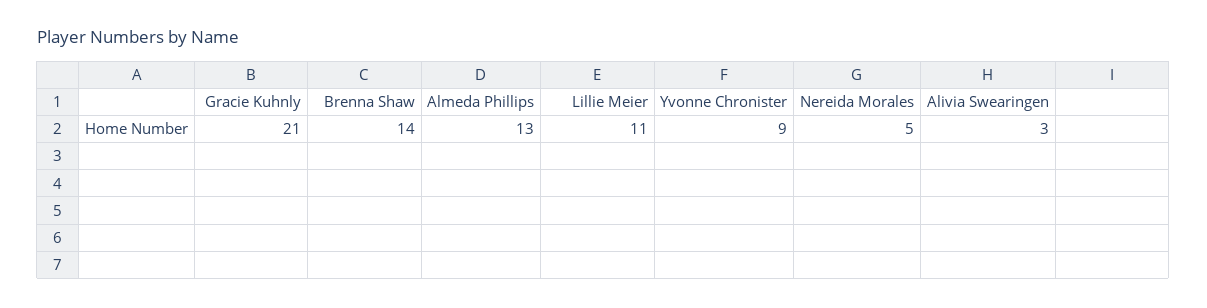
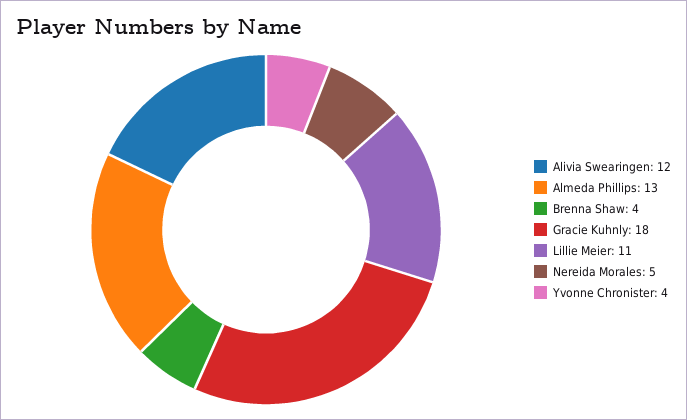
  {
-   "Gracie Kuhnly": 21,
+   "Gracie Kuhnly": 18,
-   "Brenna Shaw": 14,
+   "Brenna Shaw": 4,
    "Almeda Phillips": 13,
    "Lillie Meier": 11,
-   "Yvonne Chronister": 9,
+   "Yvonne Chronister": 4,
    "Nereida Morales": 5,
-   "Alivia Swearingen": 3
+   "Alivia Swearingen": 12
  }

